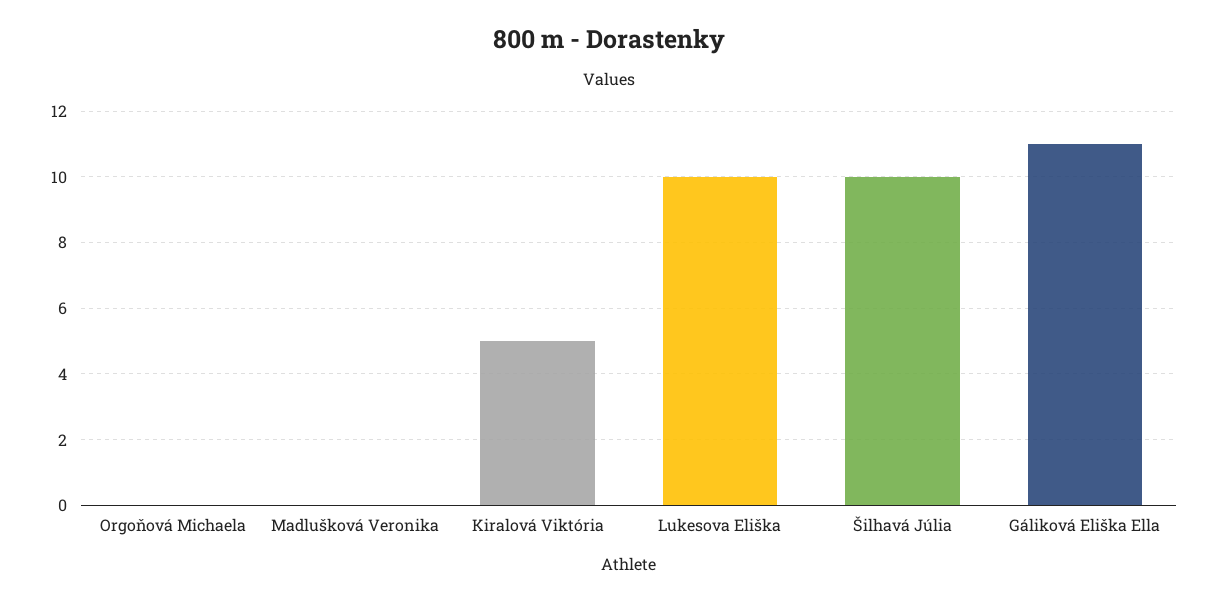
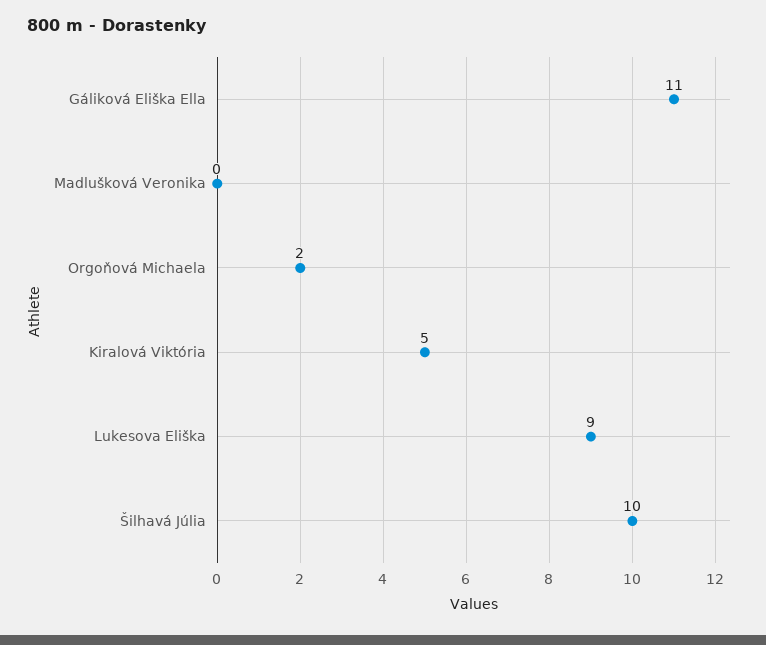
  {
-   "Orgoňová Michaela": 0,
+   "Orgoňová Michaela": 2,
    "Madlušková Veronika": 0,
    "Kiralová Viktória": 5,
-   "Lukesova Eliška": 10,
+   "Lukesova Eliška": 9,
    "Šilhavá Júlia": 10,
    "Gáliková Eliška Ella": 11
  }

